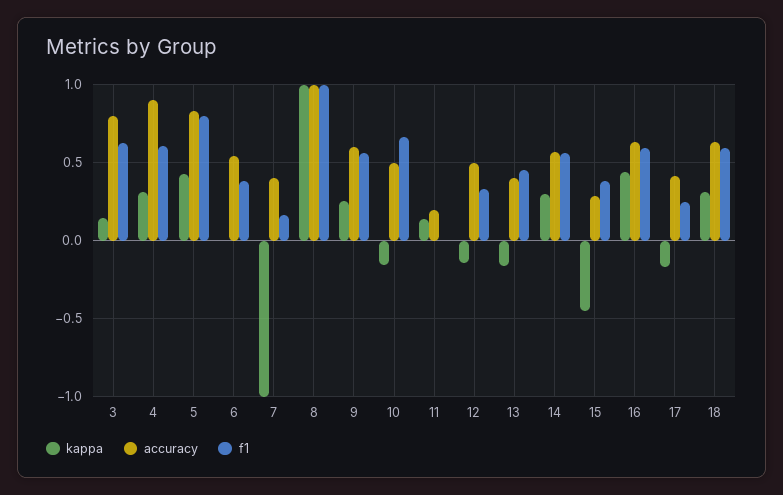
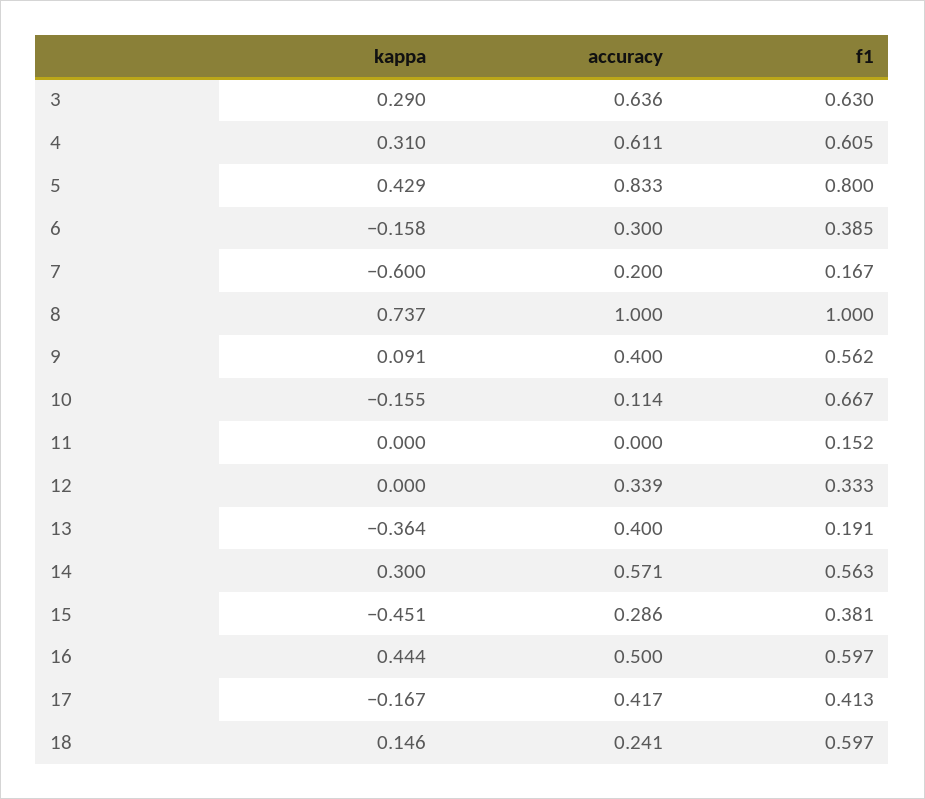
  {
    "kappa": {
-     "3": 0.15,
+     "3": 0.29,
      "4": 0.31,
      "5": 0.429,
-     "6": 0,
+     "6": -0.158,
-     "7": -1,
+     "7": -0.6,
-     "8": 1,
+     "8": 0.737,
-     "9": 0.25,
+     "9": 0.091,
      "10": -0.155,
-     "11": 0.15,
+     "11": 0,
-     "12": -0.15,
+     "12": 0,
-     "13": -0.15,
+     "13": -0.364,
      "14": 0.3,
      "15": -0.451,
      "16": 0.444,
      "17": -0.167,
-     "18": 0.3
+     "18": 0.146
    },
    "accuracy": {
-     "3": 0.8,
+     "3": 0.636,
-     "4": 0.9,
+     "4": 0.611,
      "5": 0.833,
-     "6": 0.55,
+     "6": 0.3,
-     "7": 0.4,
+     "7": 0.2,
      "8": 1,
-     "9": 0.6,
+     "9": 0.4,
-     "10": 0.5,
+     "10": 0.114,
-     "11": 0.2,
+     "11": 0,
-     "12": 0.5,
+     "12": 0.339,
      "13": 0.4,
      "14": 0.571,
      "15": 0.286,
-     "16": 0.65,
+     "16": 0.5,
      "17": 0.417,
-     "18": 0.65
+     "18": 0.241
    },
    "f1": {
      "3": 0.63,
      "4": 0.605,
      "5": 0.8,
      "6": 0.385,
      "7": 0.167,
      "8": 1,
      "9": 0.562,
      "10": 0.667,
-     "11": 0,
+     "11": 0.152,
      "12": 0.333,
-     "13": 0.45,
+     "13": 0.191,
      "14": 0.563,
      "15": 0.381,
      "16": 0.597,
-     "17": 0.25,
+     "17": 0.413,
      "18": 0.597
    }
  }

